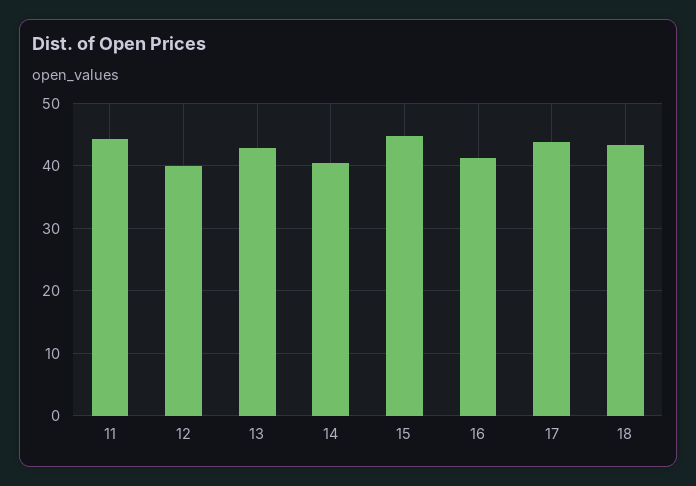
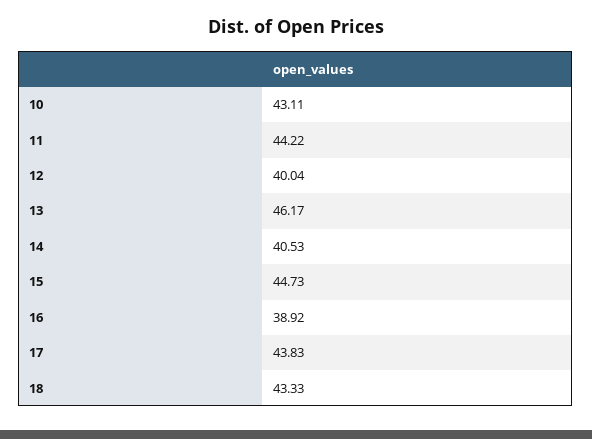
  {
    "11": 44.22,
    "12": 40.04,
-   "13": 43,
+   "13": 46.17,
    "14": 40.53,
    "15": 44.73,
-   "16": 41,
+   "16": 38.92,
    "17": 43.83,
-   "18": 43.33
+   "18": 43.33,
+   "10": 43.11
  }

